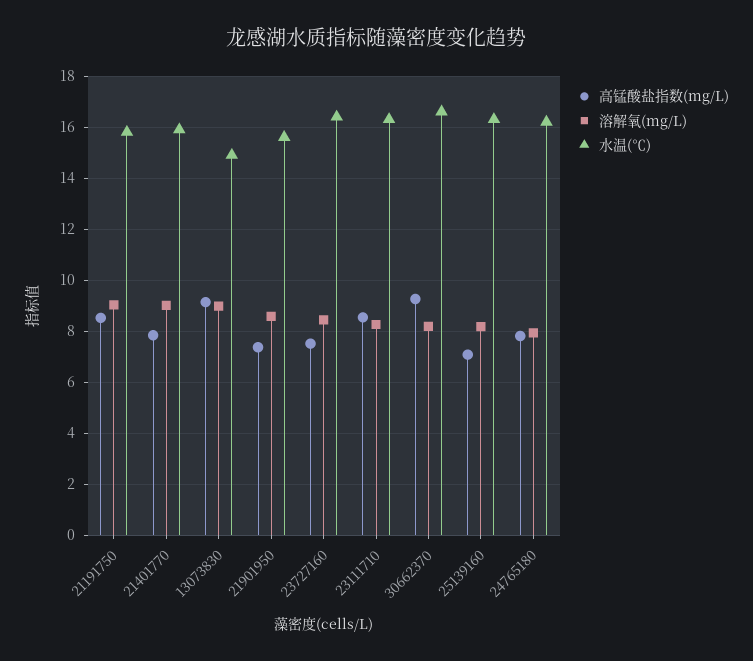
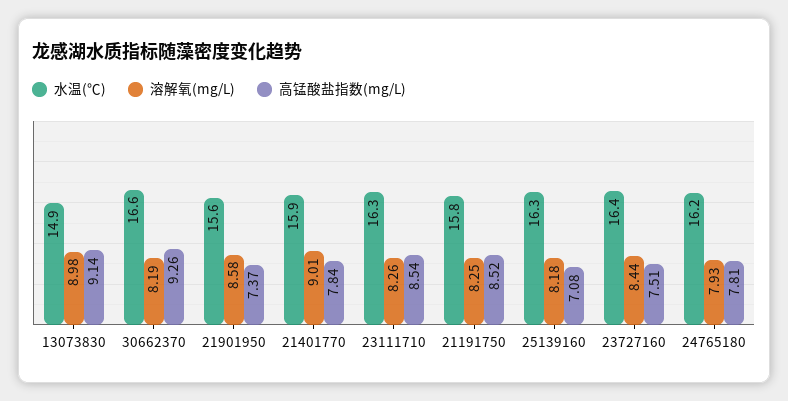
  {
    "高锰酸盐指数(mg/L)": {
      "21191750": 8.52,
      "21401770": 7.84,
      "13073830": 9.14,
      "21901950": 7.37,
      "23727160": 7.51,
      "23111710": 8.54,
      "30662370": 9.26,
      "25139160": 7.08,
      "24765180": 7.81
    },
    "溶解氧(mg/L)": {
-     "21191750": 9,
+     "21191750": 8.25,
      "21401770": 9.01,
      "13073830": 8.98,
      "21901950": 8.58,
      "23727160": 8.44,
      "23111710": 8.26,
      "30662370": 8.19,
      "25139160": 8.18,
      "24765180": 7.93
    },
    "水温(℃)": {
      "21191750": 15.8,
      "21401770": 15.9,
      "13073830": 14.9,
      "21901950": 15.6,
      "23727160": 16.4,
      "23111710": 16.3,
      "30662370": 16.6,
      "25139160": 16.3,
      "24765180": 16.2
    }
  }

